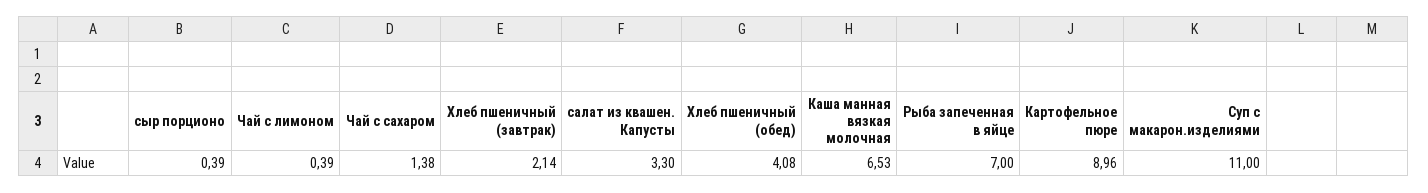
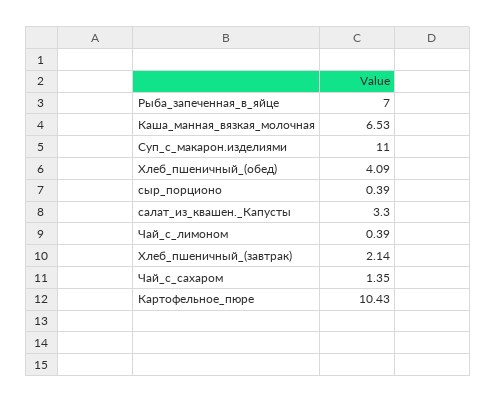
  {
    "сыр порционо": 0.39,
    "Чай с лимоном": 0.39,
-   "Чай с сахаром": 1.38,
+   "Чай с сахаром": 1.35,
    "Хлеб пшеничный (завтрак)": 2.14,
    "салат из квашен. Капусты": 3.3,
-   "Хлеб пшеничный (обед)": 4.08,
+   "Хлеб пшеничный (обед)": 4.09,
    "Каша манная вязкая молочная": 6.53,
    "Рыба запеченная в яйце": 7,
-   "Картофельное пюре": 8.96,
+   "Картофельное пюре": 10.43,
    "Суп с макарон.изделиями": 11
  }

